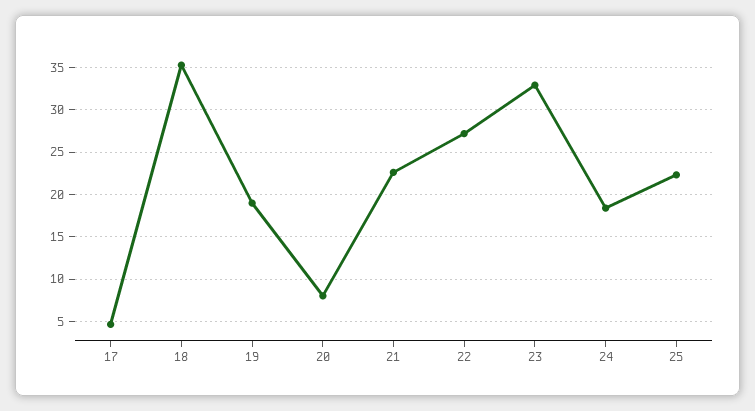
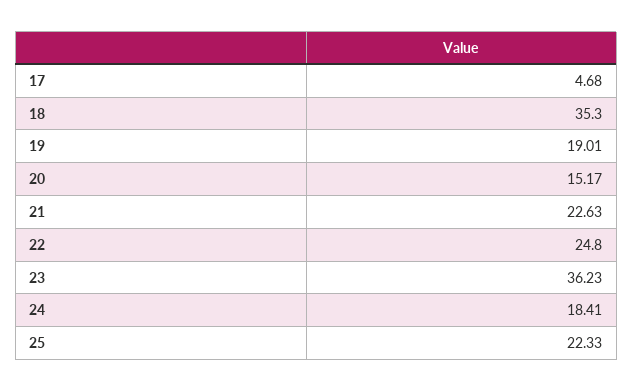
  {
    "17": 4.68,
    "18": 35.3,
    "19": 19.01,
-   "20": 8,
+   "20": 15.17,
    "21": 22.63,
-   "22": 27,
+   "22": 24.8,
-   "23": 33,
+   "23": 36.23,
    "24": 18.41,
    "25": 22.33
  }

